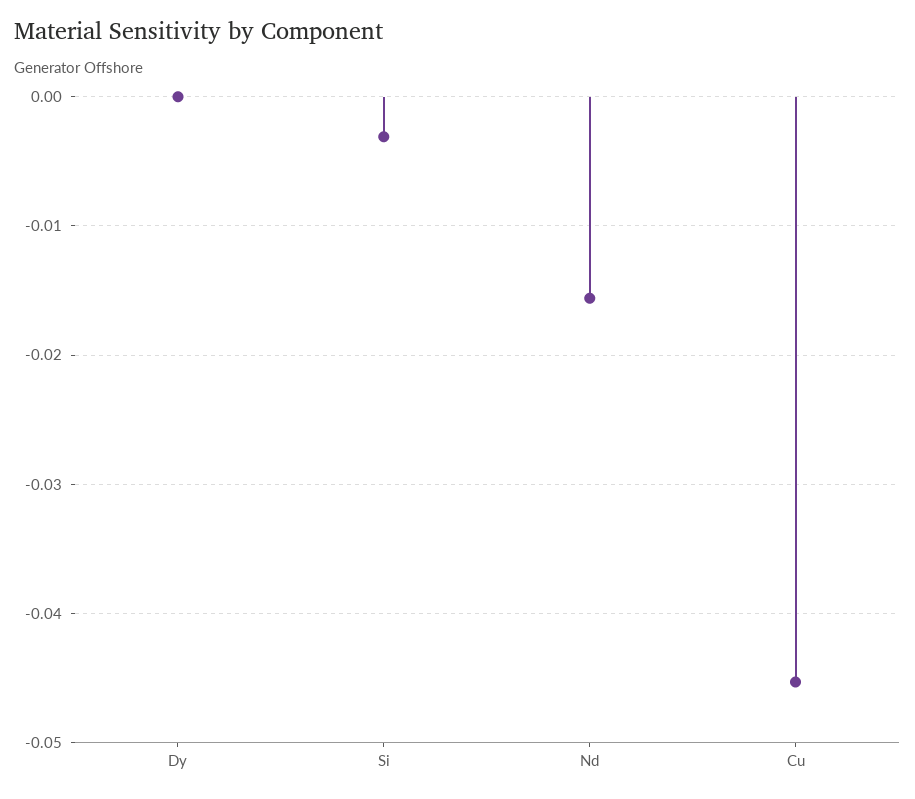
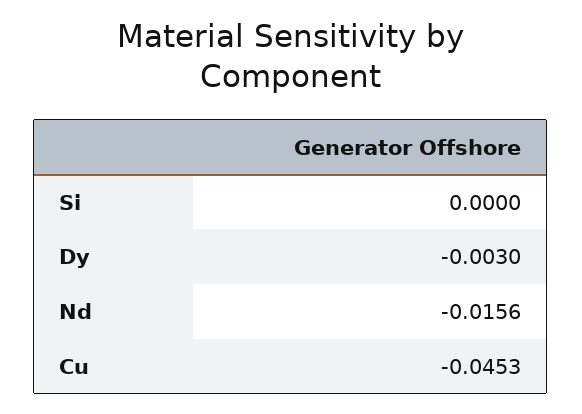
  {
-   "Dy": 0,
+   "Dy": -0.003,
-   "Si": -0.003,
+   "Si": 0,
    "Nd": -0.0156,
    "Cu": -0.0453
  }

